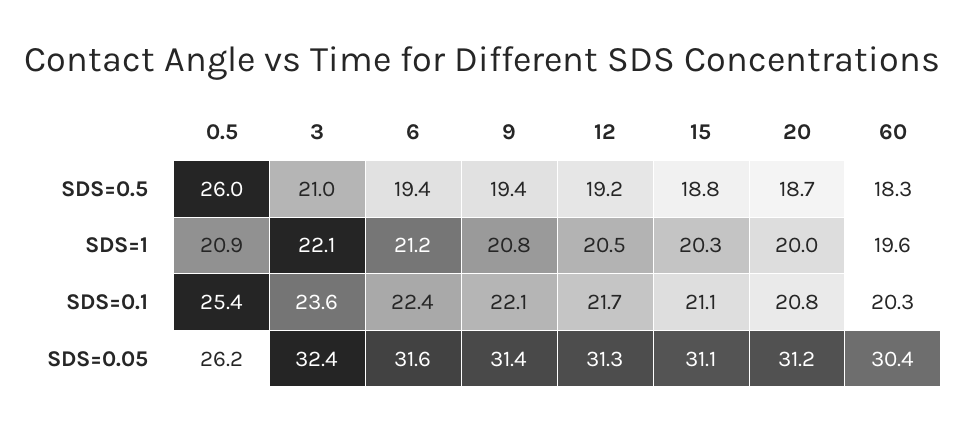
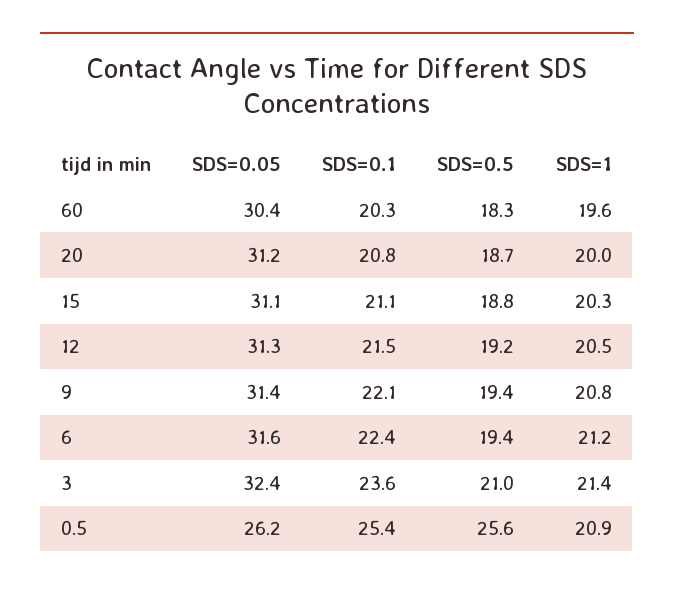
  {
    "0.5": {
-     "SDS=0.5": 26,
+     "SDS=0.5": 25.6,
      "SDS=1": 20.9,
      "SDS=0.1": 25.4,
      "SDS=0.05": 26.2
    },
    "3": {
      "SDS=0.5": 21,
-     "SDS=1": 22.1,
+     "SDS=1": 21.4,
      "SDS=0.1": 23.6,
      "SDS=0.05": 32.4
    },
    "6": {
      "SDS=0.5": 19.4,
      "SDS=1": 21.2,
      "SDS=0.1": 22.4,
      "SDS=0.05": 31.6
    },
    "9": {
      "SDS=0.5": 19.4,
      "SDS=1": 20.8,
      "SDS=0.1": 22.1,
      "SDS=0.05": 31.4
    },
    "12": {
      "SDS=0.5": 19.2,
      "SDS=1": 20.5,
-     "SDS=0.1": 21.7,
+     "SDS=0.1": 21.5,
      "SDS=0.05": 31.3
    },
    "15": {
      "SDS=0.5": 18.8,
      "SDS=1": 20.3,
      "SDS=0.1": 21.1,
      "SDS=0.05": 31.1
    },
    "20": {
      "SDS=0.5": 18.7,
      "SDS=1": 20,
      "SDS=0.1": 20.8,
      "SDS=0.05": 31.2
    },
    "60": {
      "SDS=0.5": 18.3,
      "SDS=1": 19.6,
      "SDS=0.1": 20.3,
      "SDS=0.05": 30.4
    }
  }

